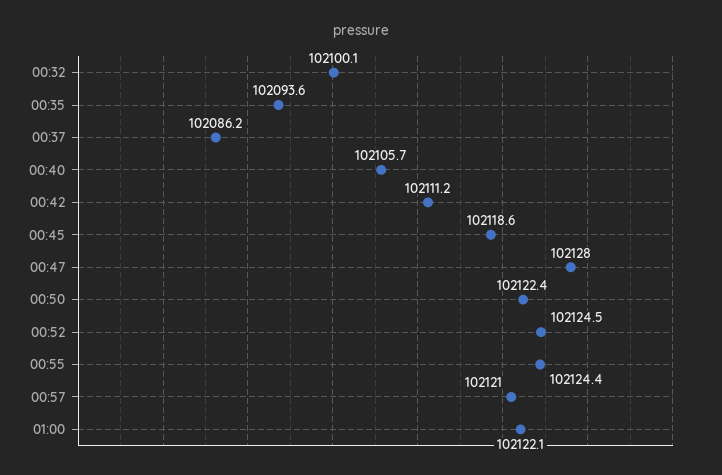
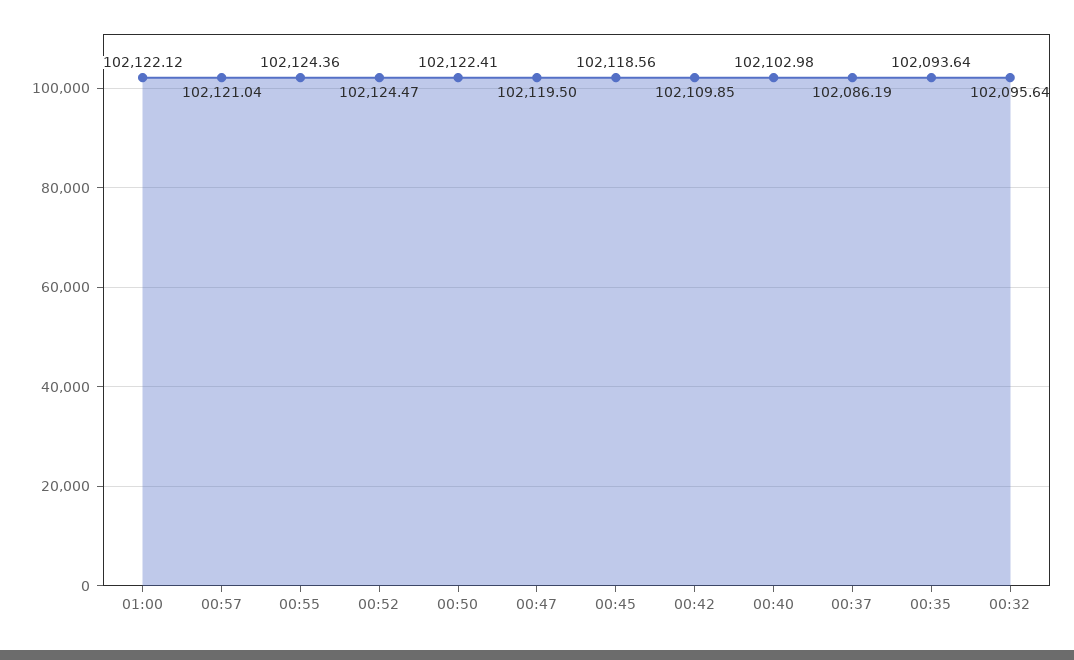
  {
-   "00:32": 102100.1,
+   "00:32": 102095.64,
    "00:35": 102093.64,
    "00:37": 102086.19,
-   "00:40": 102105.7,
+   "00:40": 102102.98,
-   "00:42": 102111.2,
+   "00:42": 102109.85,
    "00:45": 102118.56,
-   "00:47": 102128,
+   "00:47": 102119.5,
    "00:50": 102122.41,
    "00:52": 102124.47,
    "00:55": 102124.36,
    "00:57": 102121.04,
    "01:00": 102122.12
  }

